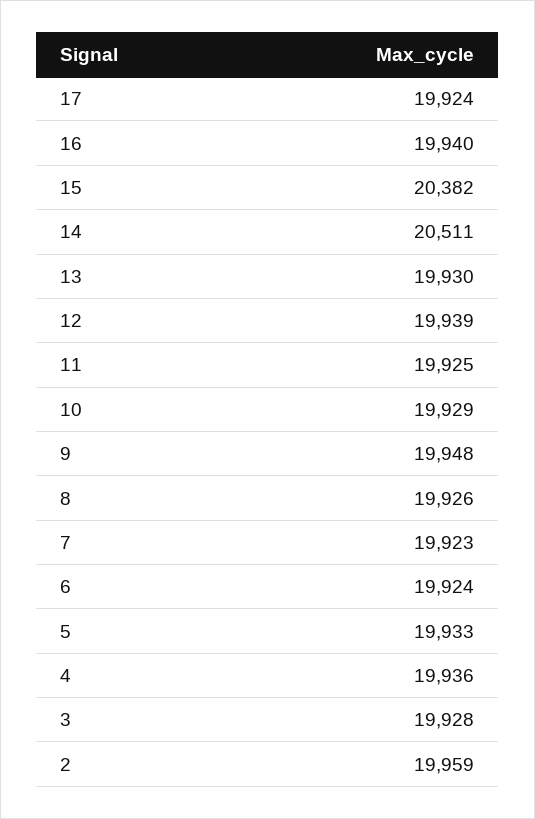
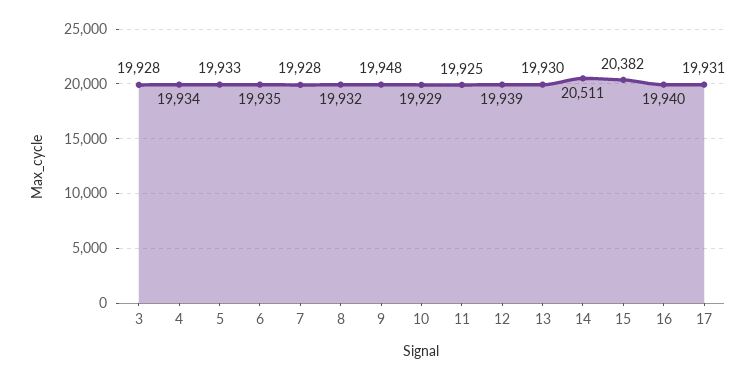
  {
-   "17": 19924,
+   "17": 19931,
    "16": 19940,
    "15": 20382,
    "14": 20511,
    "13": 19930,
    "12": 19939,
    "11": 19925,
    "10": 19929,
    "9": 19948,
-   "8": 19926,
+   "8": 19932,
-   "7": 19923,
+   "7": 19928,
-   "6": 19924,
+   "6": 19935,
    "5": 19933,
-   "4": 19936,
+   "4": 19934,
-   "3": 19928,
+   "3": 19928
-   "2": 19959
  }

